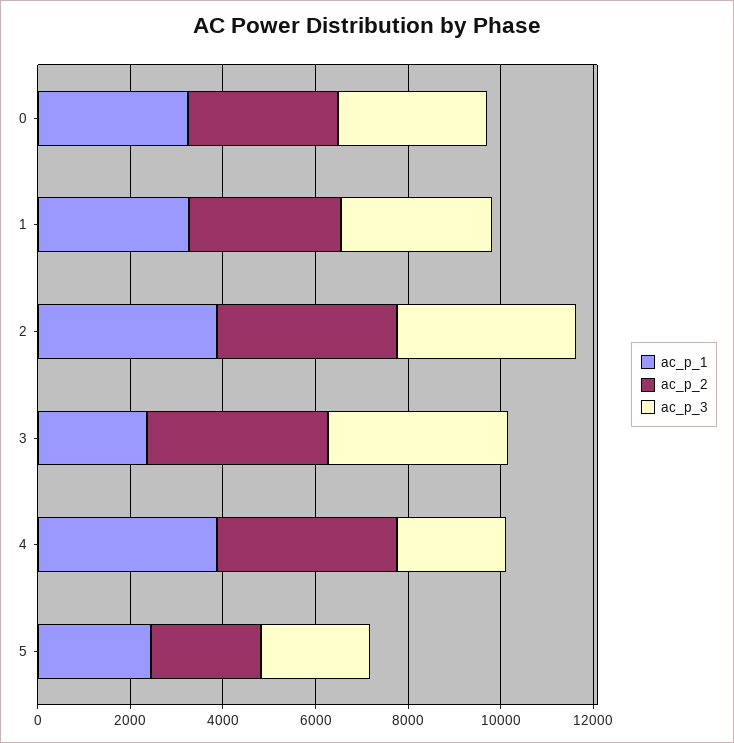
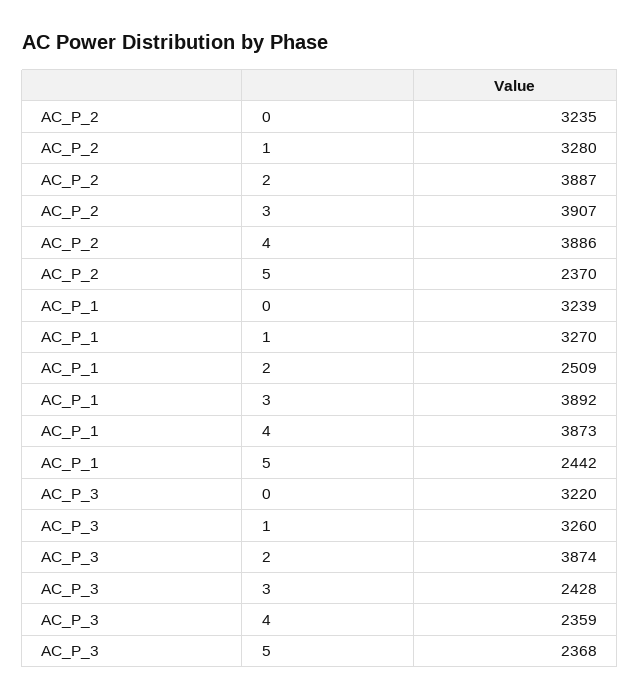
  {
    "ac_p_1": {
      "0": 3239,
      "1": 3270,
-     "2": 4000,
+     "2": 2509,
-     "3": 2500,
+     "3": 3892,
      "4": 3873,
      "5": 2442
    },
    "ac_p_2": {
      "0": 3235,
      "1": 3280,
      "2": 3887,
      "3": 3907,
      "4": 3886,
      "5": 2370
    },
    "ac_p_3": {
      "0": 3220,
      "1": 3260,
      "2": 3874,
-     "3": 4000,
+     "3": 2428,
      "4": 2359,
      "5": 2368
    }
  }

